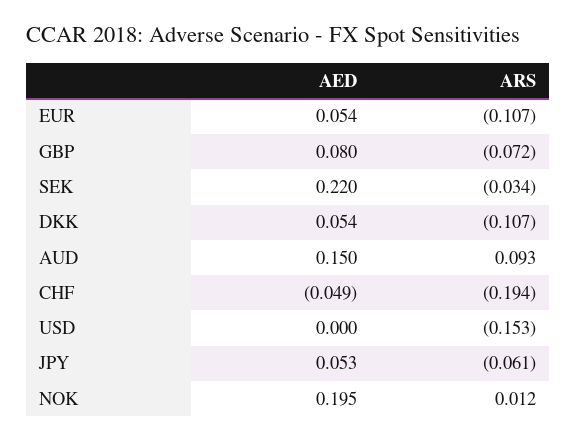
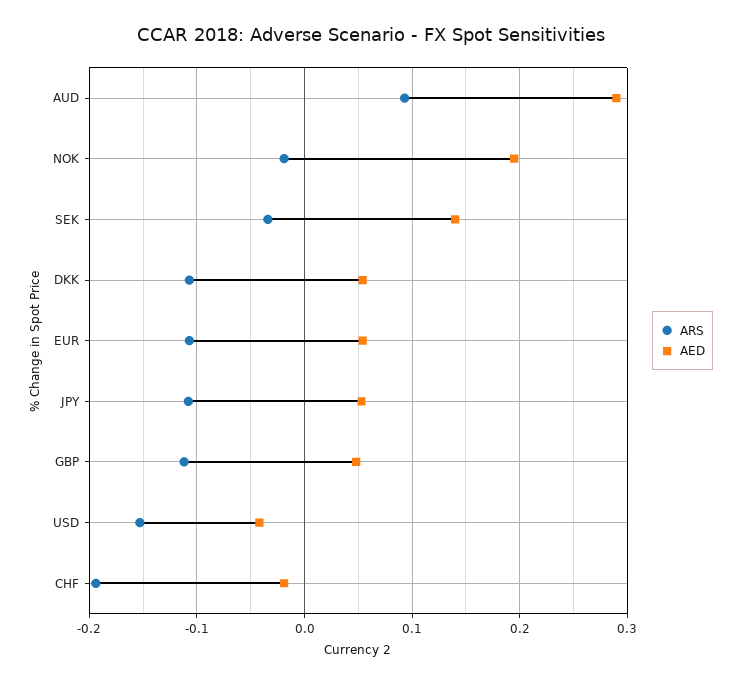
  {
    "AED": {
      "EUR": 0.054,
-     "GBP": 0.08,
+     "GBP": 0.05,
-     "SEK": 0.22,
+     "SEK": 0.14,
      "DKK": 0.054,
-     "AUD": 0.15,
+     "AUD": 0.29,
-     "CHF": -0.049,
+     "CHF": -0.02,
-     "USD": 0,
+     "USD": -0.04,
      "JPY": 0.053,
      "NOK": 0.195
    },
    "ARS": {
      "EUR": -0.107,
-     "GBP": -0.072,
+     "GBP": -0.11,
      "SEK": -0.034,
      "DKK": -0.107,
      "AUD": 0.093,
      "CHF": -0.194,
      "USD": -0.153,
-     "JPY": -0.061,
+     "JPY": -0.11,
-     "NOK": 0.012
+     "NOK": -0.02
    }
  }

